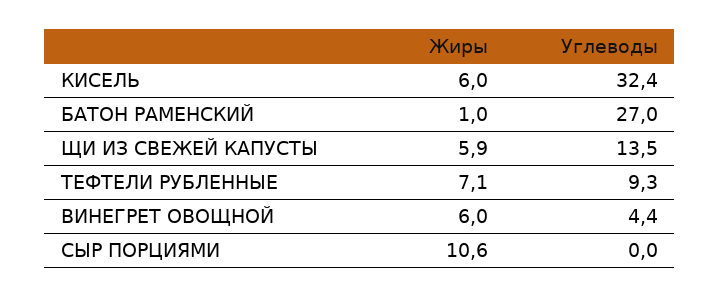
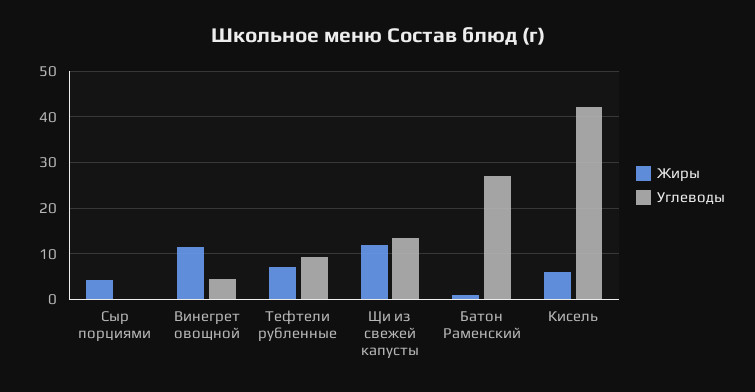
  {
    "Жиры": {
      "КИСЕЛЬ": 6,
      "БАТОН РАМЕНСКИЙ": 1,
-     "ЩИ ИЗ СВЕЖЕЙ КАПУСТЫ": 5.9,
+     "ЩИ ИЗ СВЕЖЕЙ КАПУСТЫ": 12,
      "ТЕФТЕЛИ РУБЛЕННЫЕ": 7.1,
-     "ВИНЕГРЕТ ОВОЩНОЙ": 6,
+     "ВИНЕГРЕТ ОВОЩНОЙ": 12,
-     "СЫР ПОРЦИЯМИ": 10.6
+     "СЫР ПОРЦИЯМИ": 4
    },
    "Углеводы": {
-     "КИСЕЛЬ": 32.4,
+     "КИСЕЛЬ": 42,
      "БАТОН РАМЕНСКИЙ": 27,
      "ЩИ ИЗ СВЕЖЕЙ КАПУСТЫ": 13.5,
      "ТЕФТЕЛИ РУБЛЕННЫЕ": 9.3,
      "ВИНЕГРЕТ ОВОЩНОЙ": 4.4,
      "СЫР ПОРЦИЯМИ": 0
    }
  }

